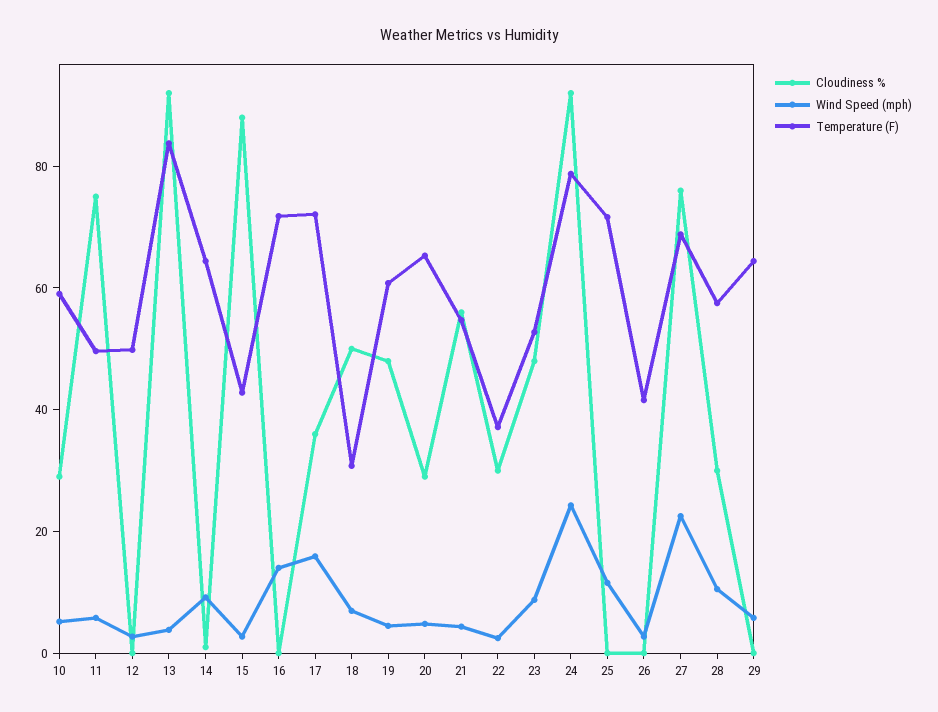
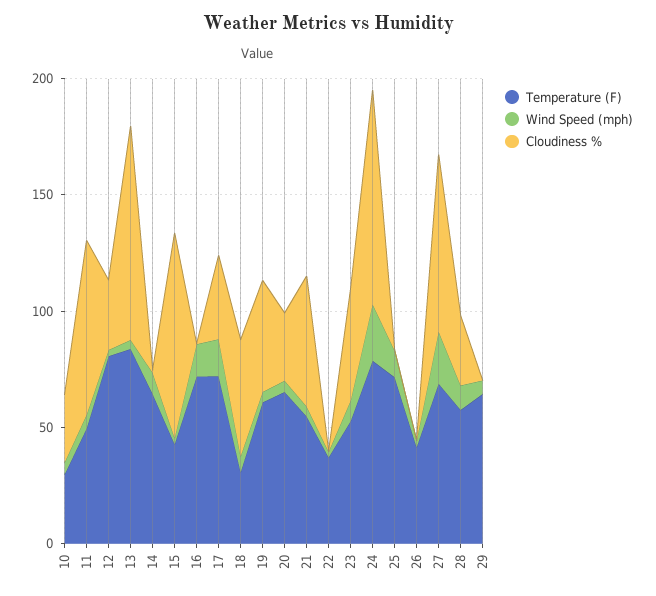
  {
    "Cloudiness %": {
      "10": 30,
      "11": 75,
-     "12": 0,
+     "12": 30,
      "13": 90,
      "14": 0,
      "15": 90,
      "16": 0,
      "17": 35,
      "18": 50,
      "19": 50,
      "20": 30,
      "21": 55,
-     "22": 30,
+     "22": 0,
      "23": 50,
      "24": 90,
      "25": 0,
      "26": 0,
      "27": 75,
      "28": 30,
      "29": 0
    },
    "Wind Speed (mph)": {
      "10": 5,
      "11": 5,
      "12": 5,
      "13": 5,
      "14": 10,
      "15": 5,
      "16": 15,
      "17": 15,
      "18": 5,
      "19": 5,
      "20": 5,
      "21": 5,
      "22": 0,
      "23": 10,
      "24": 25,
      "25": 10,
      "26": 5,
      "27": 25,
      "28": 10,
      "29": 5
    },
    "Temperature (F)": {
-     "10": 60,
+     "10": 30,
      "11": 50,
-     "12": 50,
+     "12": 80,
      "13": 85,
      "14": 65,
      "15": 45,
      "16": 70,
      "17": 70,
      "18": 30,
      "19": 60,
      "20": 65,
      "21": 55,
      "22": 35,
      "23": 55,
      "24": 80,
      "25": 70,
      "26": 40,
      "27": 70,
      "28": 60,
      "29": 65
    }
  }

